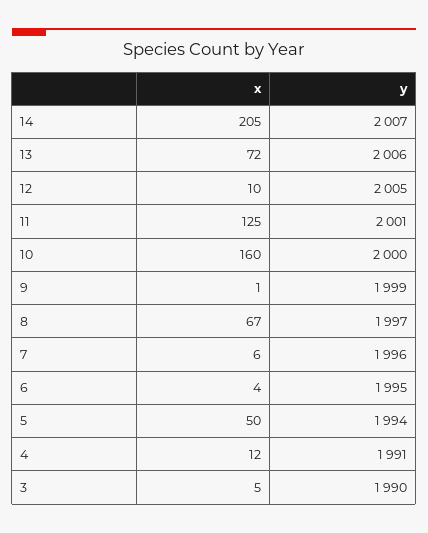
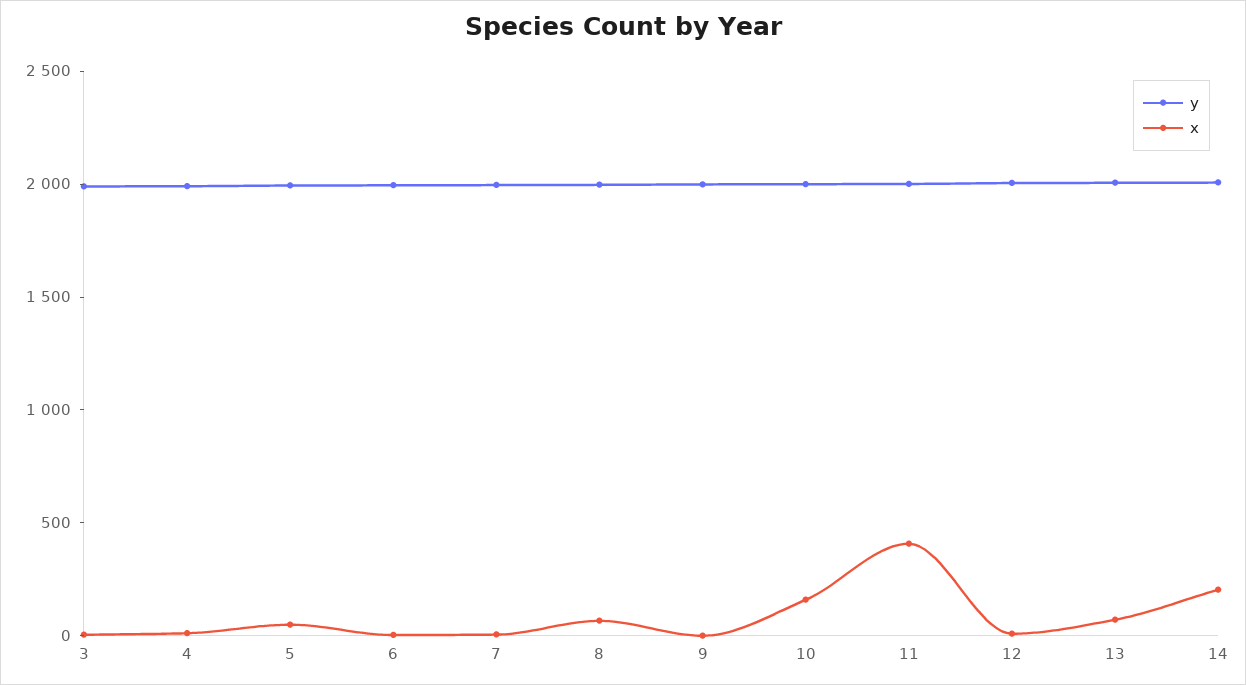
  {
    "x": {
      "14": 205,
      "13": 72,
      "12": 10,
-     "11": 125,
+     "11": 400,
      "10": 160,
      "9": 1,
      "8": 67,
      "7": 6,
      "6": 4,
      "5": 50,
      "4": 12,
      "3": 5
    },
    "y": {
      "14": 2007,
      "13": 2006,
      "12": 2005,
      "11": 2001,
      "10": 2000,
      "9": 1999,
      "8": 1997,
      "7": 1996,
      "6": 1995,
      "5": 1994,
      "4": 1991,
      "3": 1990
    }
  }

